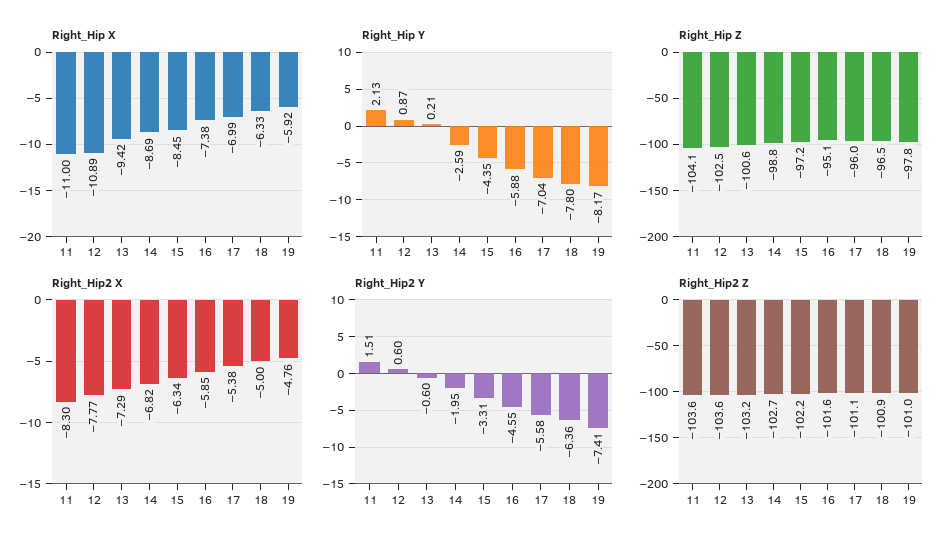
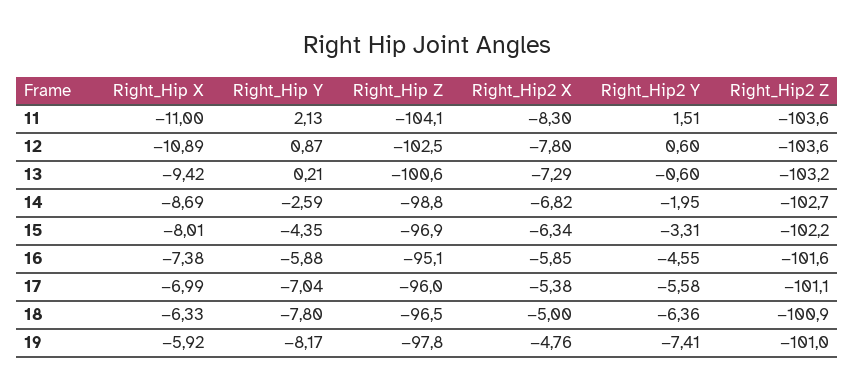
  {
    "Right_Hip X": {
      "11": -11,
      "12": -10.89,
      "13": -9.42,
      "14": -8.69,
-     "15": -8.45,
+     "15": -8.01,
      "16": -7.38,
      "17": -6.99,
      "18": -6.33,
      "19": -5.92
    },
    "Right_Hip Y": {
      "11": 2.13,
      "12": 0.87,
      "13": 0.21,
      "14": -2.59,
      "15": -4.35,
      "16": -5.88,
      "17": -7.04,
      "18": -7.8,
      "19": -8.17
    },
    "Right_Hip Z": {
      "11": -104.1,
      "12": -102.5,
      "13": -100.6,
      "14": -98.8,
-     "15": -97.2,
+     "15": -96.9,
      "16": -95.1,
      "17": -96,
      "18": -96.5,
      "19": -97.8
    },
    "Right_Hip2 X": {
      "11": -8.3,
-     "12": -7.77,
+     "12": -7.8,
      "13": -7.29,
      "14": -6.82,
      "15": -6.34,
      "16": -5.85,
      "17": -5.38,
      "18": -5,
      "19": -4.76
    },
    "Right_Hip2 Y": {
      "11": 1.51,
      "12": 0.6,
      "13": -0.6,
      "14": -1.95,
      "15": -3.31,
      "16": -4.55,
      "17": -5.58,
      "18": -6.36,
      "19": -7.41
    },
    "Right_Hip2 Z": {
      "11": -103.6,
      "12": -103.6,
      "13": -103.2,
      "14": -102.7,
      "15": -102.2,
      "16": -101.6,
      "17": -101.1,
      "18": -100.9,
      "19": -101
    }
  }

